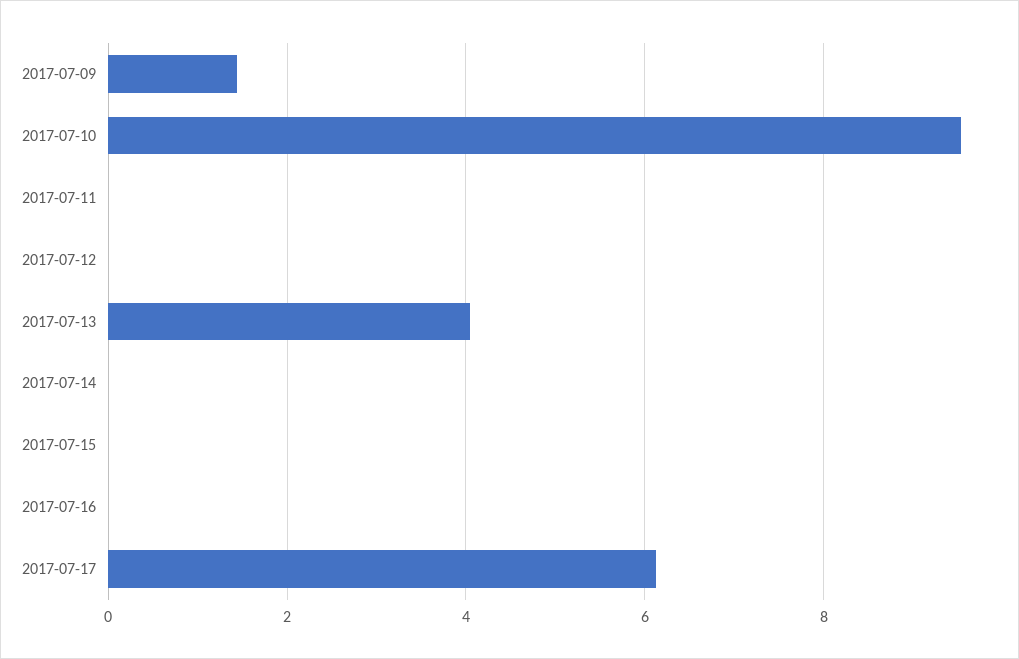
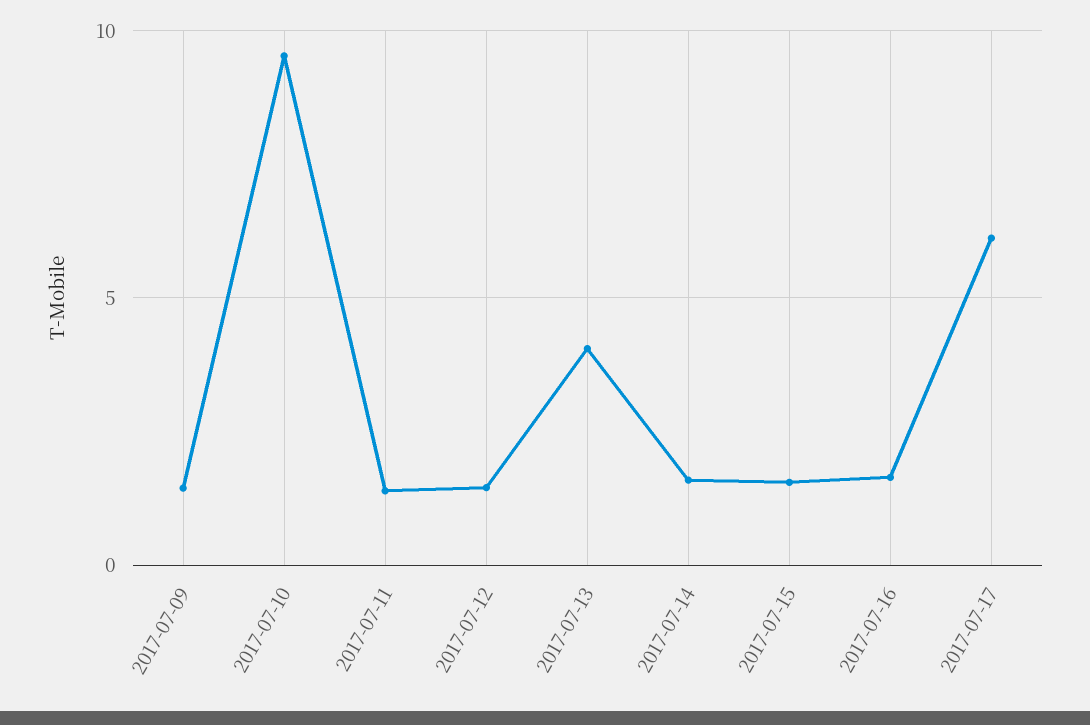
  {
    "2017-07-09": 1.4,
    "2017-07-10": 9.6,
-   "2017-07-11": 0,
+   "2017-07-11": 1.5,
-   "2017-07-12": 0,
+   "2017-07-12": 1.5,
    "2017-07-13": 4,
-   "2017-07-14": 0,
+   "2017-07-14": 1.5,
-   "2017-07-15": 0,
+   "2017-07-15": 1.5,
-   "2017-07-16": 0,
+   "2017-07-16": 1.5,
    "2017-07-17": 6.2
  }

